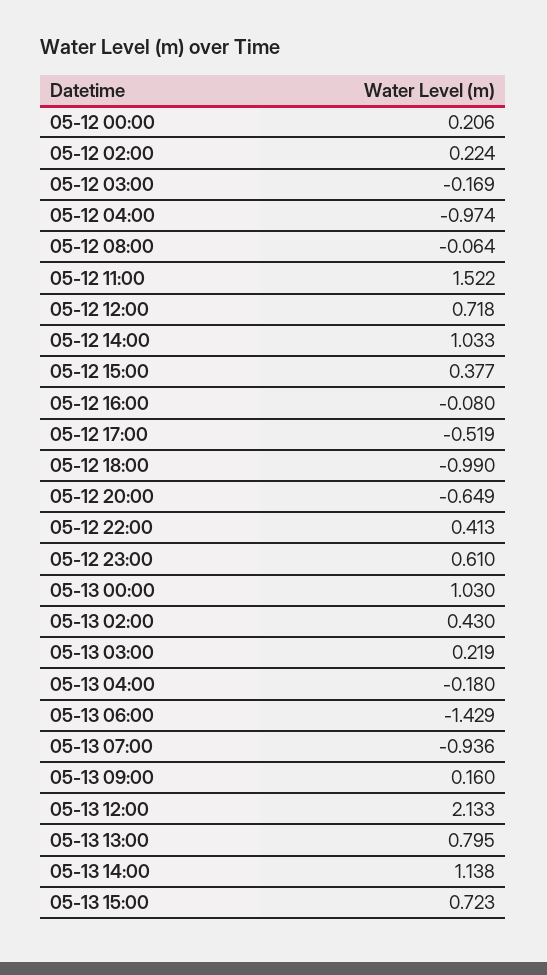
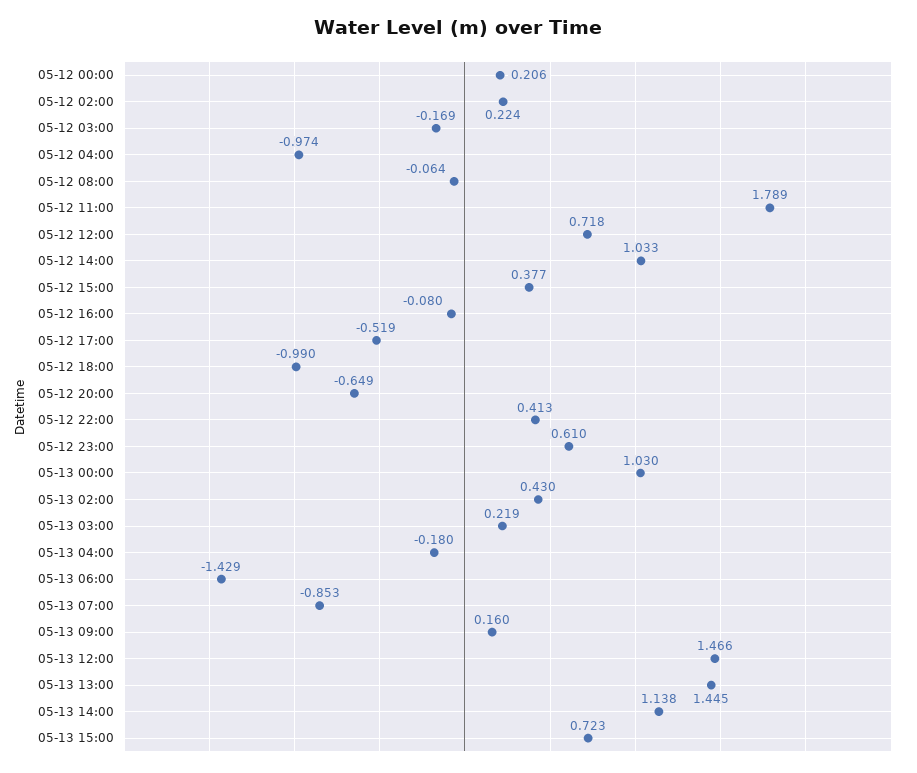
  {
    "05-12 00:00": 0.206,
    "05-12 02:00": 0.224,
    "05-12 03:00": -0.169,
    "05-12 04:00": -0.974,
    "05-12 08:00": -0.064,
-   "05-12 11:00": 1.522,
+   "05-12 11:00": 1.789,
    "05-12 12:00": 0.718,
    "05-12 14:00": 1.033,
    "05-12 15:00": 0.377,
    "05-12 16:00": -0.08,
    "05-12 17:00": -0.519,
    "05-12 18:00": -0.99,
    "05-12 20:00": -0.649,
    "05-12 22:00": 0.413,
    "05-12 23:00": 0.61,
    "05-13 00:00": 1.03,
    "05-13 02:00": 0.43,
    "05-13 03:00": 0.219,
    "05-13 04:00": -0.18,
    "05-13 06:00": -1.429,
-   "05-13 07:00": -0.936,
+   "05-13 07:00": -0.853,
    "05-13 09:00": 0.16,
-   "05-13 12:00": 2.133,
+   "05-13 12:00": 1.466,
-   "05-13 13:00": 0.795,
+   "05-13 13:00": 1.445,
    "05-13 14:00": 1.138,
    "05-13 15:00": 0.723
  }

